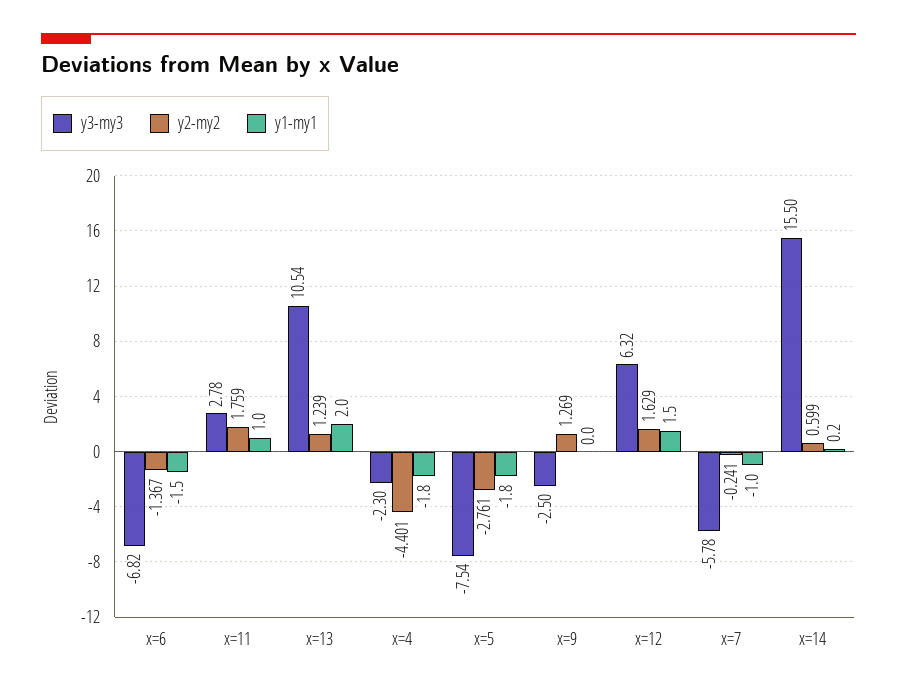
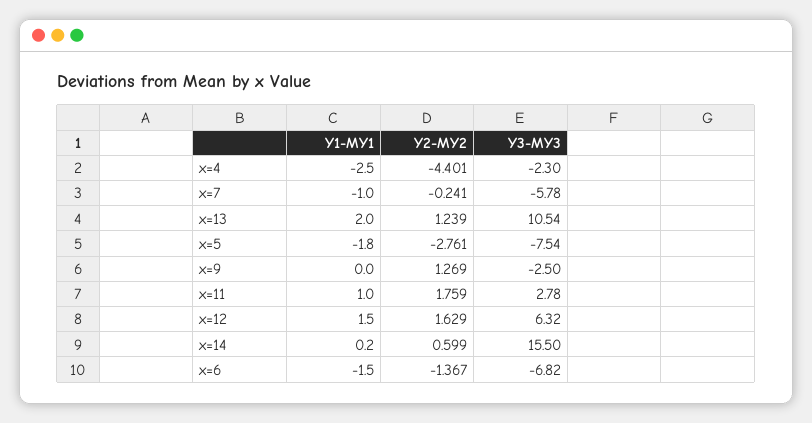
  {
    "y3-my3": {
      "x=6": -6.82,
      "x=11": 2.78,
      "x=13": 10.54,
      "x=4": -2.3,
      "x=5": -7.54,
      "x=9": -2.5,
      "x=12": 6.32,
      "x=7": -5.78,
      "x=14": 15.5
    },
    "y2-my2": {
      "x=6": -1.367,
      "x=11": 1.759,
      "x=13": 1.239,
      "x=4": -4.401,
      "x=5": -2.761,
      "x=9": 1.269,
      "x=12": 1.629,
      "x=7": -0.241,
      "x=14": 0.599
    },
    "y1-my1": {
      "x=6": -1.5,
      "x=11": 1,
      "x=13": 2,
-     "x=4": -1.8,
+     "x=4": -2.5,
      "x=5": -1.8,
      "x=9": 0,
      "x=12": 1.5,
      "x=7": -1,
      "x=14": 0.2
    }
  }

